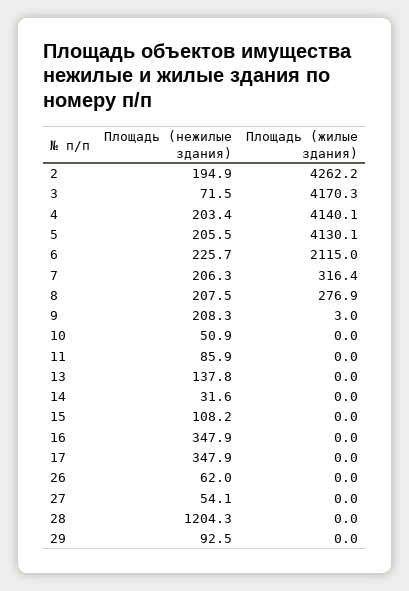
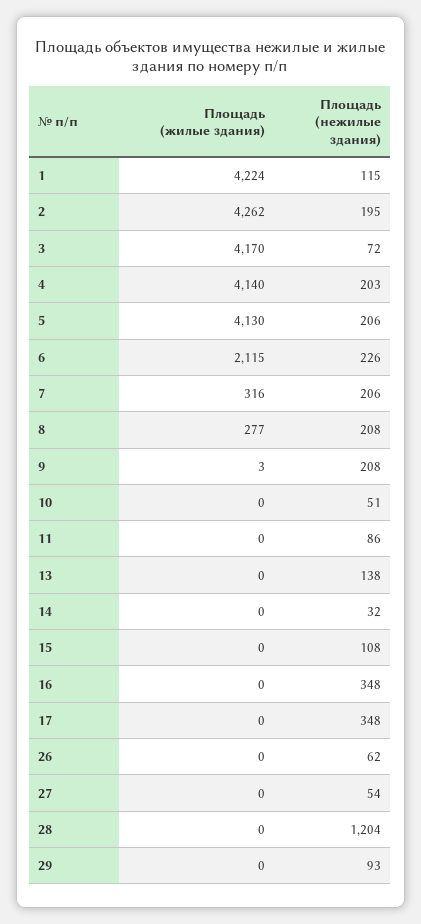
  {
    "Площадь (нежилые здания)": {
      "2": 194.9,
      "3": 71.5,
      "4": 203.4,
      "5": 205.5,
      "6": 225.7,
      "7": 206.3,
      "8": 207.5,
      "9": 208.3,
      "10": 50.9,
      "11": 85.9,
      "13": 137.8,
      "14": 31.6,
      "15": 108.2,
      "16": 347.9,
      "17": 347.9,
      "26": 62,
      "27": 54.1,
      "28": 1204.3,
-     "29": 92.5
+     "29": 92.5,
+     "1": 115
    },
    "Площадь (жилые здания)": {
      "2": 4262.2,
      "3": 4170.3,
      "4": 4140.1,
      "5": 4130.1,
      "6": 2115,
      "7": 316.4,
      "8": 276.9,
      "9": 3,
      "10": 0,
      "11": 0,
      "13": 0,
      "14": 0,
      "15": 0,
      "16": 0,
      "17": 0,
      "26": 0,
      "27": 0,
      "28": 0,
-     "29": 0
+     "29": 0,
+     "1": 4224
    }
  }

